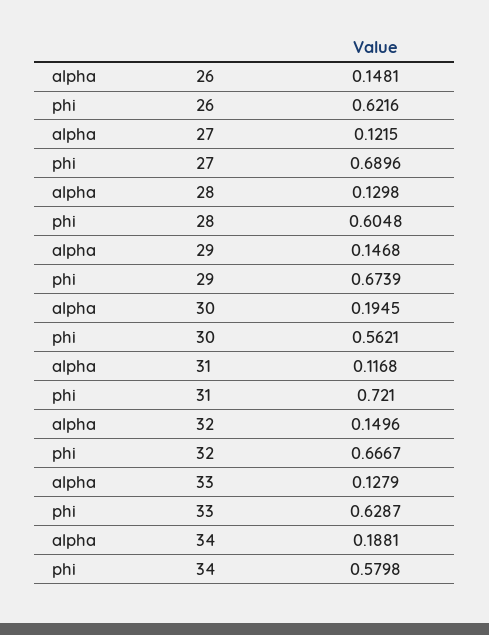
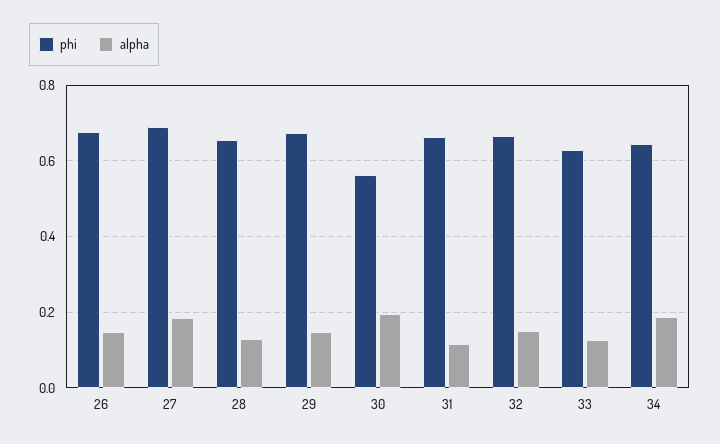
  {
    "alpha": {
      "26": 0.1481,
-     "27": 0.1215,
+     "27": 0.18,
      "28": 0.1298,
      "29": 0.1468,
      "30": 0.1945,
      "31": 0.1168,
      "32": 0.1496,
      "33": 0.1279,
      "34": 0.1881
    },
    "phi": {
-     "26": 0.6216,
+     "26": 0.68,
      "27": 0.6896,
-     "28": 0.6048,
+     "28": 0.66,
      "29": 0.6739,
      "30": 0.5621,
-     "31": 0.721,
+     "31": 0.66,
      "32": 0.6667,
      "33": 0.6287,
-     "34": 0.5798
+     "34": 0.64
    }
  }

